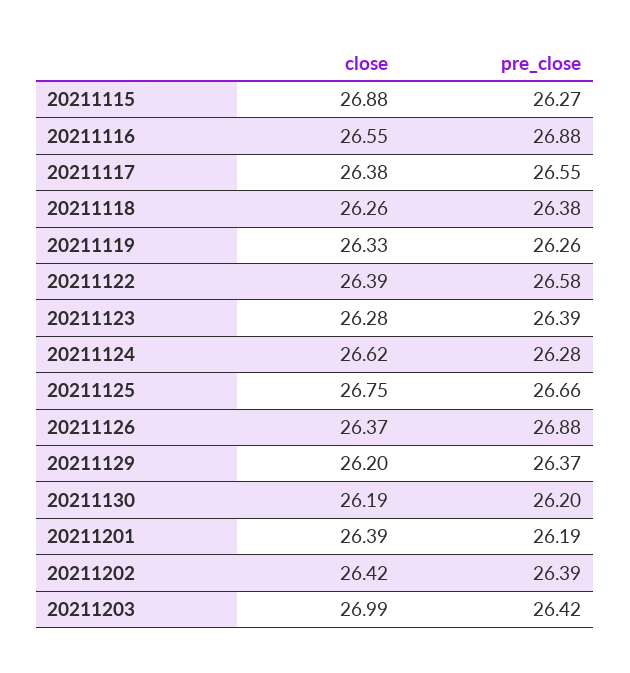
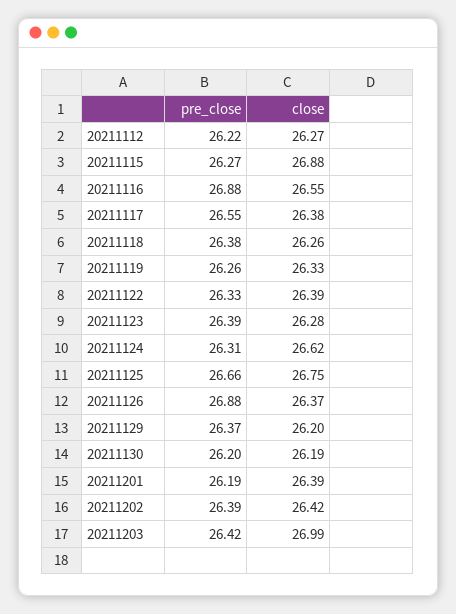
  {
    "close": {
      "20211115": 26.88,
      "20211116": 26.55,
      "20211117": 26.38,
      "20211118": 26.26,
      "20211119": 26.33,
      "20211122": 26.39,
      "20211123": 26.28,
      "20211124": 26.62,
      "20211125": 26.75,
      "20211126": 26.37,
      "20211129": 26.2,
      "20211130": 26.19,
      "20211201": 26.39,
      "20211202": 26.42,
-     "20211203": 26.99
+     "20211203": 26.99,
+     "20211112": 26.27
    },
    "pre_close": {
      "20211115": 26.27,
      "20211116": 26.88,
      "20211117": 26.55,
      "20211118": 26.38,
      "20211119": 26.26,
-     "20211122": 26.58,
+     "20211122": 26.33,
      "20211123": 26.39,
-     "20211124": 26.28,
+     "20211124": 26.31,
      "20211125": 26.66,
      "20211126": 26.88,
      "20211129": 26.37,
      "20211130": 26.2,
      "20211201": 26.19,
      "20211202": 26.39,
-     "20211203": 26.42
+     "20211203": 26.42,
+     "20211112": 26.22
    }
  }

